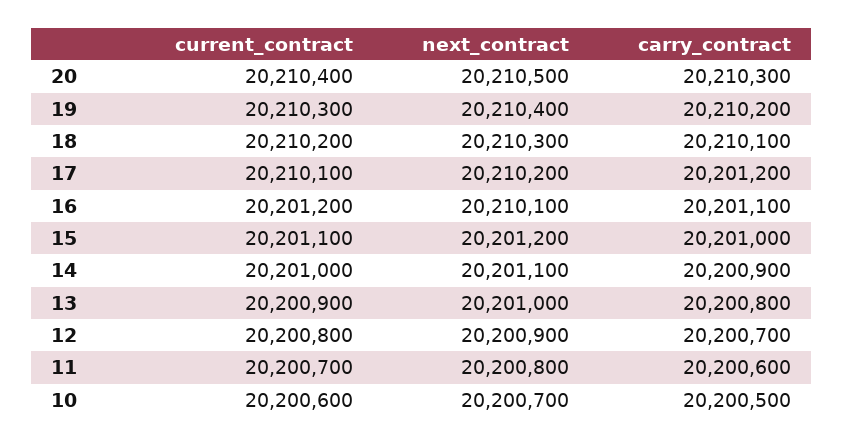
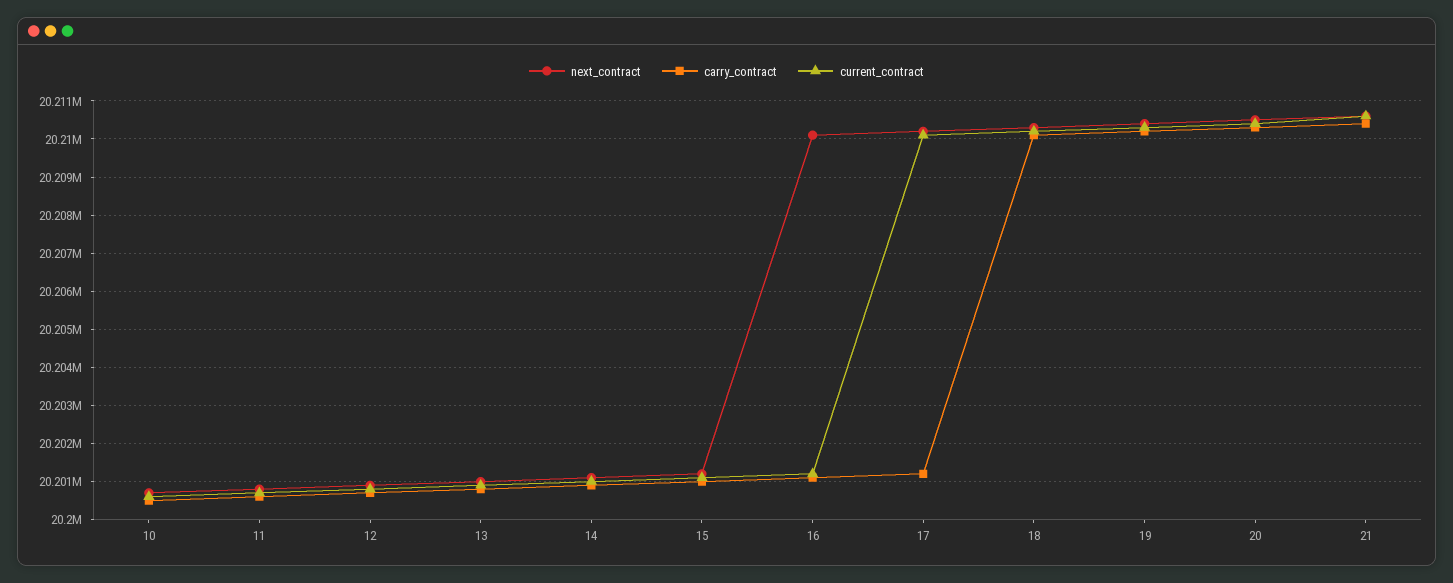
  {
    "current_contract": {
      "20": 20210400,
      "19": 20210300,
      "18": 20210200,
      "17": 20210100,
      "16": 20201200,
      "15": 20201100,
      "14": 20201000,
      "13": 20200900,
      "12": 20200800,
      "11": 20200700,
-     "10": 20200600
+     "10": 20200600,
+     "21": 20210600
    },
    "next_contract": {
      "20": 20210500,
      "19": 20210400,
      "18": 20210300,
      "17": 20210200,
      "16": 20210100,
      "15": 20201200,
      "14": 20201100,
      "13": 20201000,
      "12": 20200900,
      "11": 20200800,
-     "10": 20200700
+     "10": 20200700,
+     "21": 20210600
    },
    "carry_contract": {
      "20": 20210300,
      "19": 20210200,
      "18": 20210100,
      "17": 20201200,
      "16": 20201100,
      "15": 20201000,
      "14": 20200900,
      "13": 20200800,
      "12": 20200700,
      "11": 20200600,
-     "10": 20200500
+     "10": 20200500,
+     "21": 20210400
    }
  }

